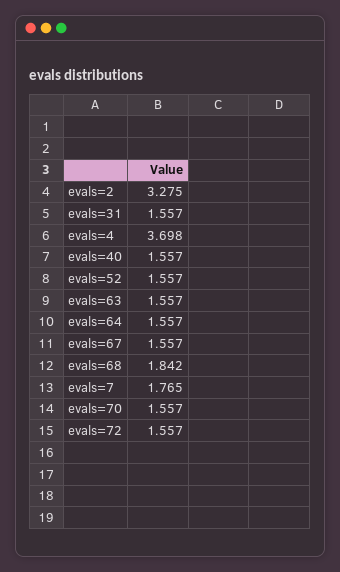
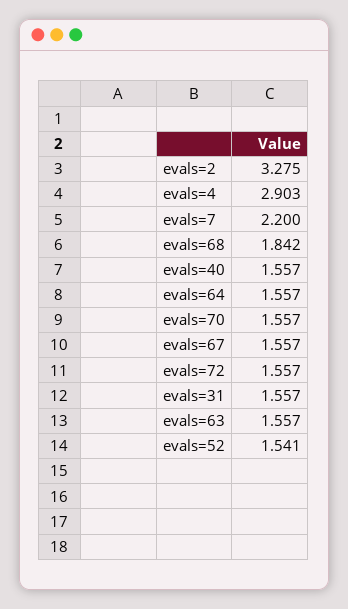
  {
    "evals=2": 3.275,
    "evals=31": 1.557,
-   "evals=4": 3.698,
+   "evals=4": 2.903,
    "evals=40": 1.557,
-   "evals=52": 1.557,
+   "evals=52": 1.541,
    "evals=63": 1.557,
    "evals=64": 1.557,
    "evals=67": 1.557,
    "evals=68": 1.842,
-   "evals=7": 1.765,
+   "evals=7": 2.2,
    "evals=70": 1.557,
    "evals=72": 1.557
  }

